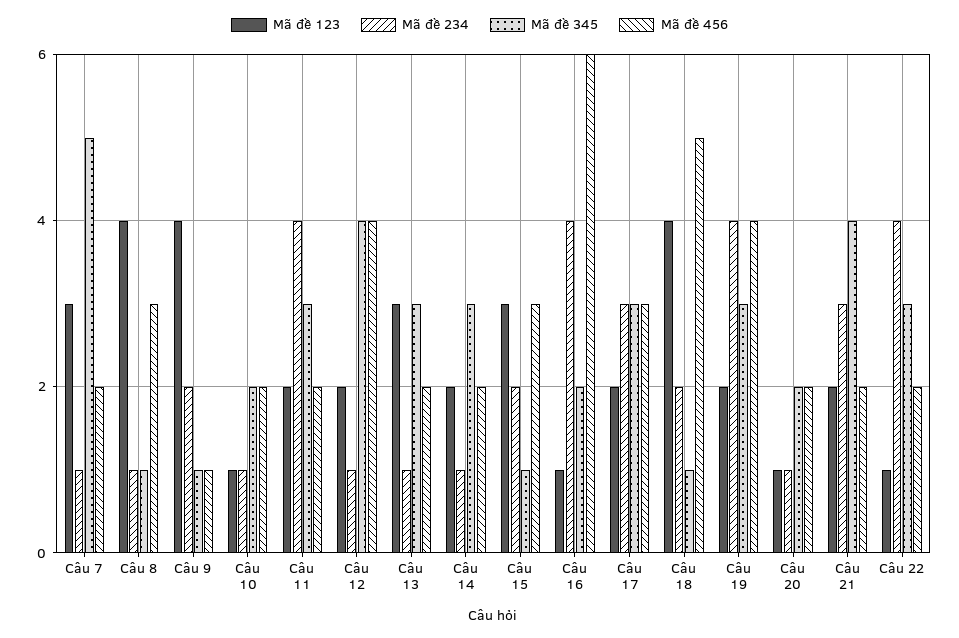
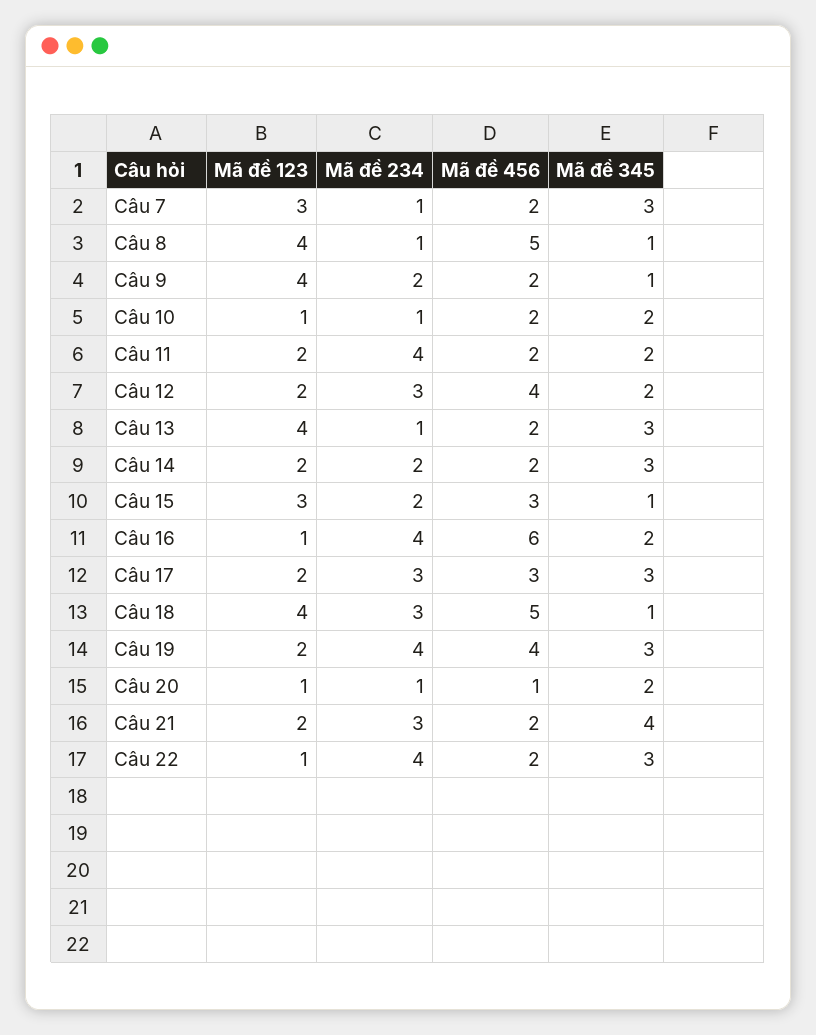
  {
    "Mã đề 123": {
      "Câu 7": 3,
      "Câu 8": 4,
      "Câu 9": 4,
      "Câu 10": 1,
      "Câu 11": 2,
      "Câu 12": 2,
-     "Câu 13": 3,
+     "Câu 13": 4,
      "Câu 14": 2,
      "Câu 15": 3,
      "Câu 16": 1,
      "Câu 17": 2,
      "Câu 18": 4,
      "Câu 19": 2,
      "Câu 20": 1,
      "Câu 21": 2,
      "Câu 22": 1
    },
    "Mã đề 234": {
      "Câu 7": 1,
      "Câu 8": 1,
      "Câu 9": 2,
      "Câu 10": 1,
      "Câu 11": 4,
-     "Câu 12": 1,
+     "Câu 12": 3,
      "Câu 13": 1,
-     "Câu 14": 1,
+     "Câu 14": 2,
      "Câu 15": 2,
      "Câu 16": 4,
      "Câu 17": 3,
-     "Câu 18": 2,
+     "Câu 18": 3,
      "Câu 19": 4,
      "Câu 20": 1,
      "Câu 21": 3,
      "Câu 22": 4
    },
    "Mã đề 345": {
-     "Câu 7": 5,
+     "Câu 7": 3,
      "Câu 8": 1,
      "Câu 9": 1,
      "Câu 10": 2,
-     "Câu 11": 3,
+     "Câu 11": 2,
-     "Câu 12": 4,
+     "Câu 12": 2,
      "Câu 13": 3,
      "Câu 14": 3,
      "Câu 15": 1,
      "Câu 16": 2,
      "Câu 17": 3,
      "Câu 18": 1,
      "Câu 19": 3,
      "Câu 20": 2,
      "Câu 21": 4,
      "Câu 22": 3
    },
    "Mã đề 456": {
      "Câu 7": 2,
-     "Câu 8": 3,
+     "Câu 8": 5,
-     "Câu 9": 1,
+     "Câu 9": 2,
      "Câu 10": 2,
      "Câu 11": 2,
      "Câu 12": 4,
      "Câu 13": 2,
      "Câu 14": 2,
      "Câu 15": 3,
      "Câu 16": 6,
      "Câu 17": 3,
      "Câu 18": 5,
      "Câu 19": 4,
-     "Câu 20": 2,
+     "Câu 20": 1,
      "Câu 21": 2,
      "Câu 22": 2
    }
  }

